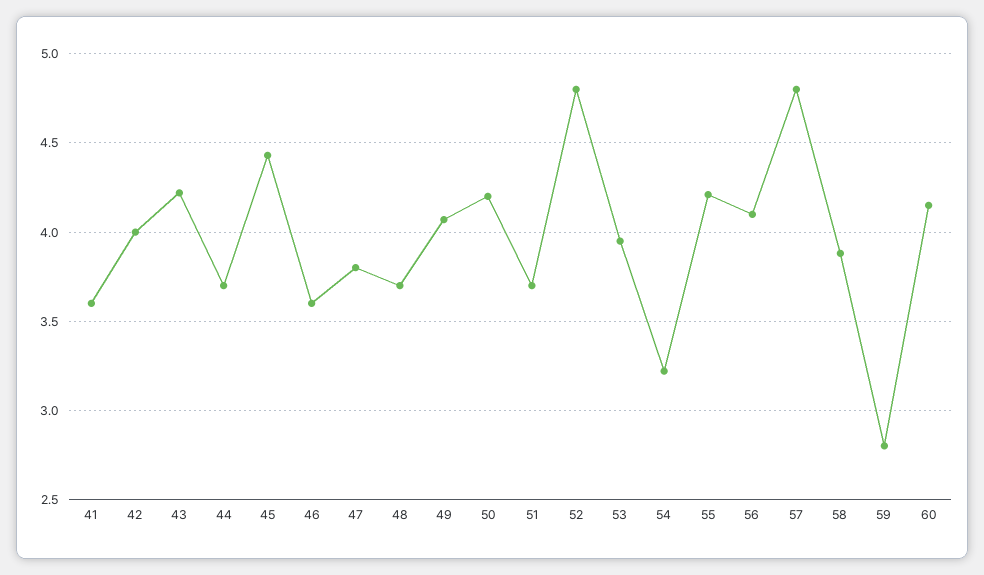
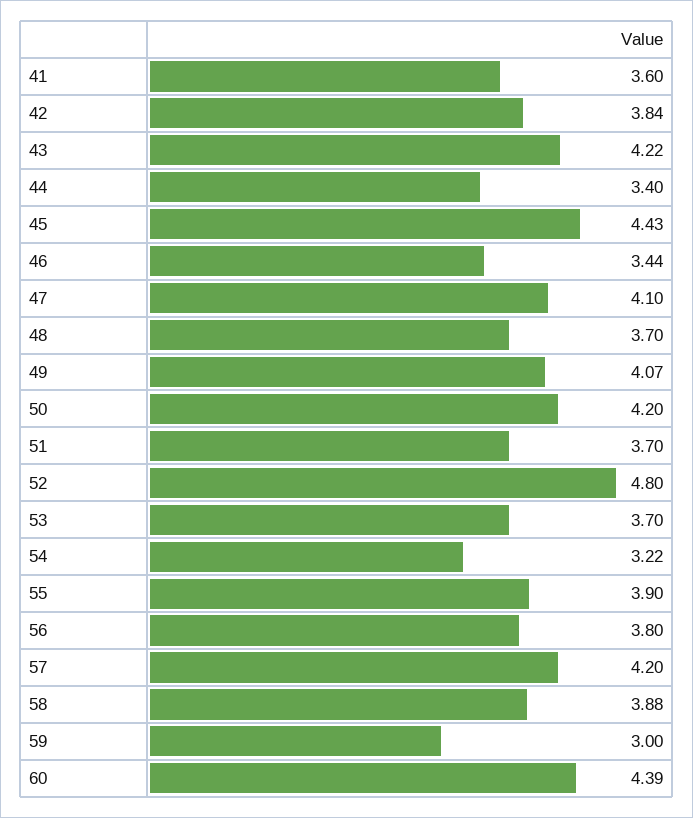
  {
    "41": 3.6,
-   "42": 4,
+   "42": 3.84,
    "43": 4.22,
-   "44": 3.7,
+   "44": 3.4,
    "45": 4.43,
-   "46": 3.6,
+   "46": 3.44,
-   "47": 3.8,
+   "47": 4.1,
    "48": 3.7,
    "49": 4.07,
    "50": 4.2,
    "51": 3.7,
    "52": 4.8,
-   "53": 3.95,
+   "53": 3.7,
    "54": 3.22,
-   "55": 4.2,
+   "55": 3.9,
-   "56": 4.1,
+   "56": 3.8,
-   "57": 4.8,
+   "57": 4.2,
    "58": 3.88,
-   "59": 2.8,
+   "59": 3,
-   "60": 4.15
+   "60": 4.39
  }

